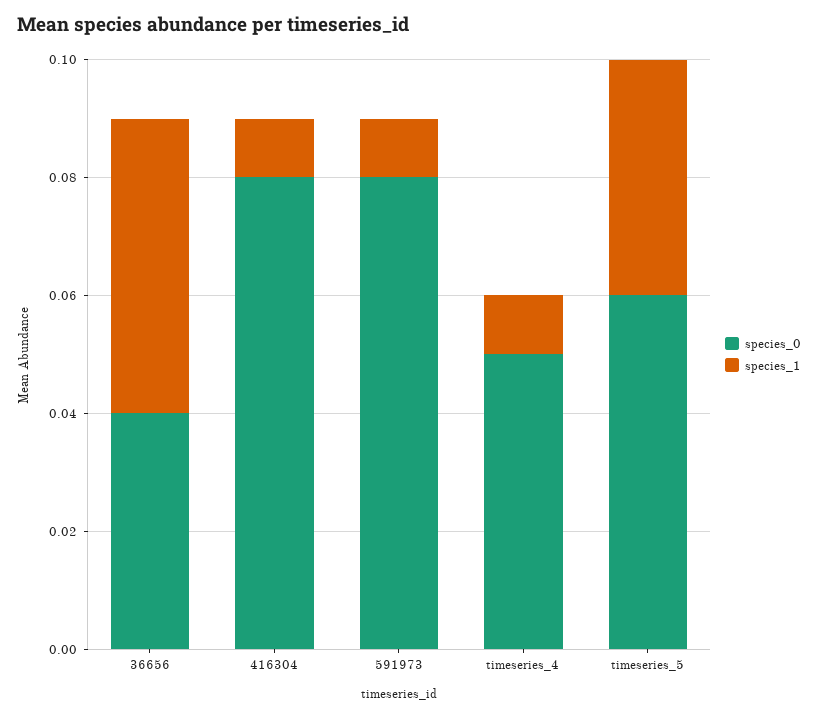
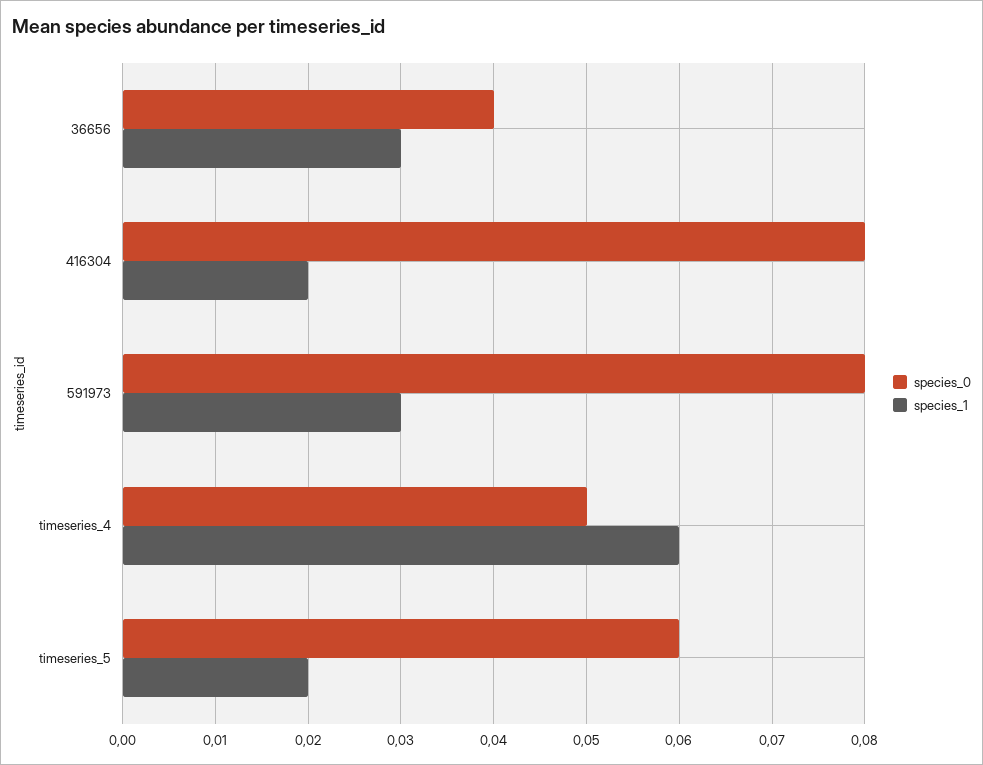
  {
    "species_0": {
      "36656": 0.04,
      "416304": 0.08,
      "591973": 0.08,
      "timeseries_4": 0.05,
      "timeseries_5": 0.06
    },
    "species_1": {
-     "36656": 0.05,
+     "36656": 0.03,
-     "416304": 0.01,
+     "416304": 0.02,
-     "591973": 0.01,
+     "591973": 0.03,
-     "timeseries_4": 0.01,
+     "timeseries_4": 0.06,
-     "timeseries_5": 0.04
+     "timeseries_5": 0.02
    }
  }

